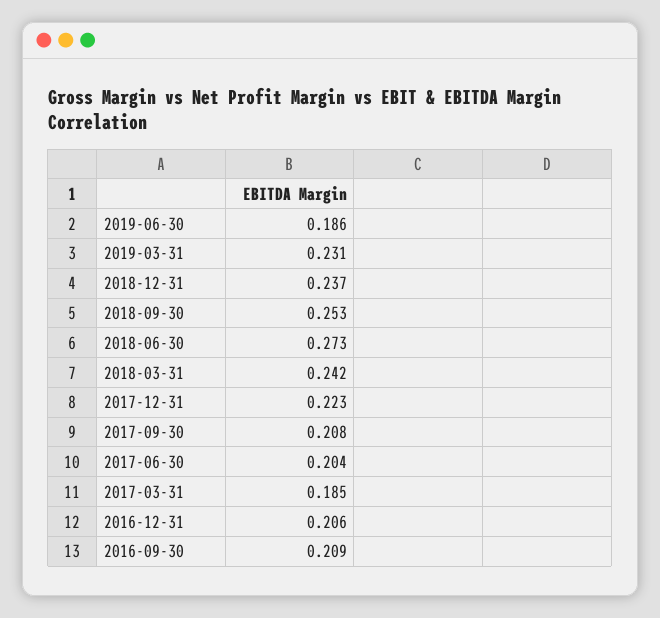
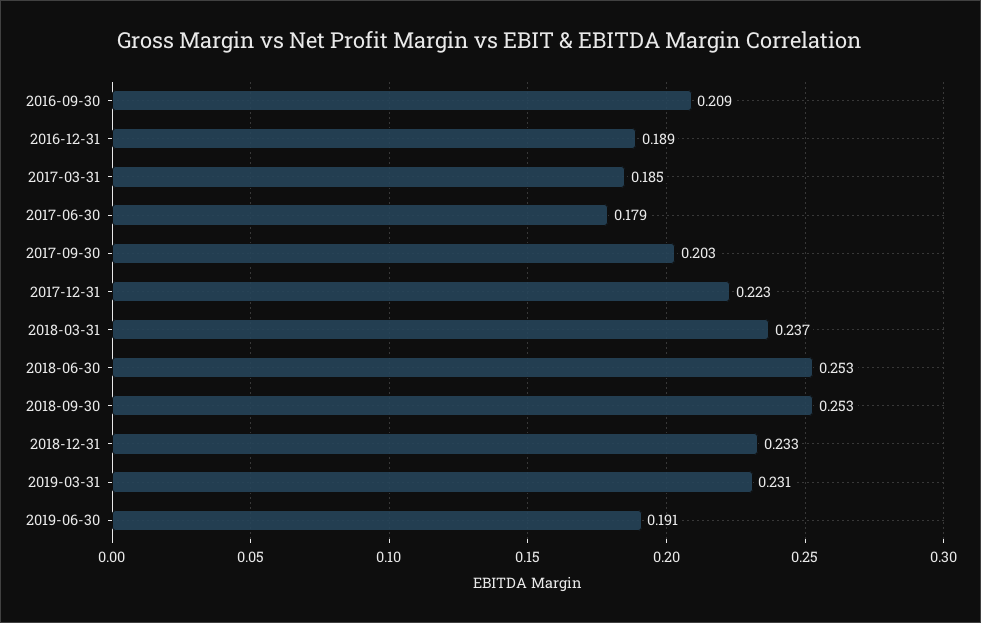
  {
-   "2019-06-30": 0.186,
+   "2019-06-30": 0.191,
    "2019-03-31": 0.231,
-   "2018-12-31": 0.237,
+   "2018-12-31": 0.233,
    "2018-09-30": 0.253,
-   "2018-06-30": 0.273,
+   "2018-06-30": 0.253,
-   "2018-03-31": 0.242,
+   "2018-03-31": 0.237,
    "2017-12-31": 0.223,
-   "2017-09-30": 0.208,
+   "2017-09-30": 0.203,
-   "2017-06-30": 0.204,
+   "2017-06-30": 0.179,
    "2017-03-31": 0.185,
-   "2016-12-31": 0.206,
+   "2016-12-31": 0.189,
    "2016-09-30": 0.209
  }

